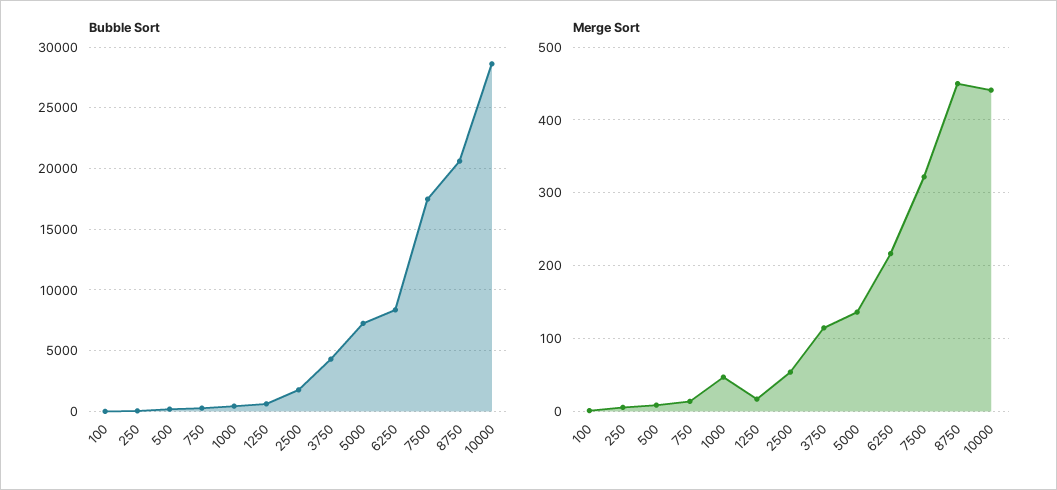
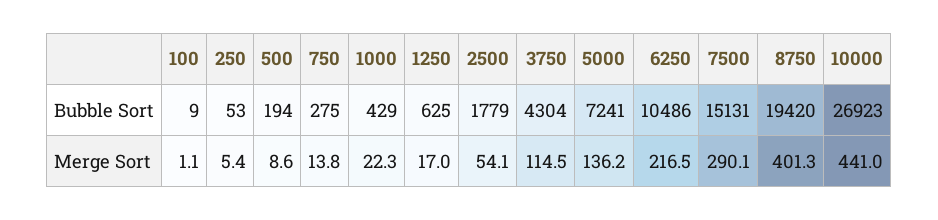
  {
    "Bubble Sort": {
      "100": 9,
      "250": 53,
      "500": 194,
      "750": 275,
      "1000": 429,
      "1250": 625,
      "2500": 1779,
      "3750": 4304,
      "5000": 7241,
-     "6250": 8500,
+     "6250": 10486,
-     "7500": 17500,
+     "7500": 15131,
-     "8750": 20500,
+     "8750": 19420,
-     "10000": 28500
+     "10000": 26923
    },
    "Merge Sort": {
      "100": 1.1,
      "250": 5.4,
      "500": 8.6,
      "750": 13.8,
-     "1000": 50,
+     "1000": 22.3,
      "1250": 17,
      "2500": 54.1,
      "3750": 114.5,
      "5000": 136.2,
      "6250": 216.5,
-     "7500": 320,
+     "7500": 290.1,
-     "8750": 450,
+     "8750": 401.3,
      "10000": 441
    }
  }

